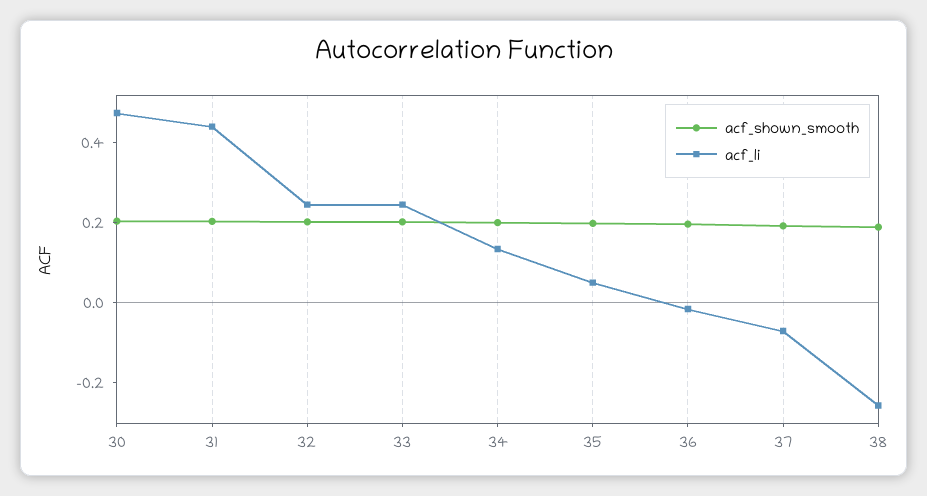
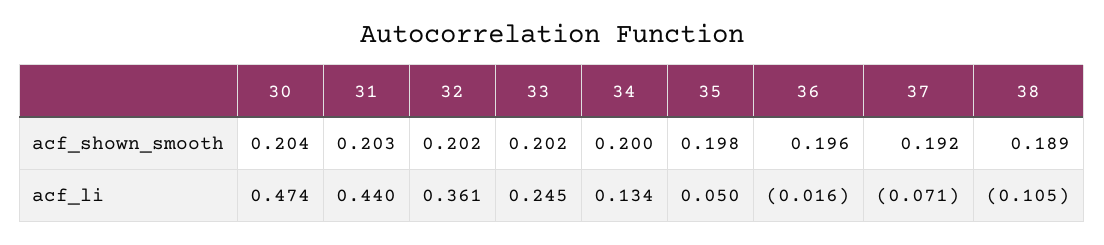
  {
    "acf_shown_smooth": {
      "30": 0.204,
      "31": 0.203,
      "32": 0.202,
      "33": 0.202,
      "34": 0.2,
      "35": 0.198,
      "36": 0.196,
      "37": 0.192,
      "38": 0.189
    },
    "acf_li": {
      "30": 0.474,
      "31": 0.44,
-     "32": 0.25,
+     "32": 0.361,
      "33": 0.245,
      "34": 0.134,
      "35": 0.05,
      "36": -0.016,
      "37": -0.071,
-     "38": -0.25
+     "38": -0.105
    }
  }

